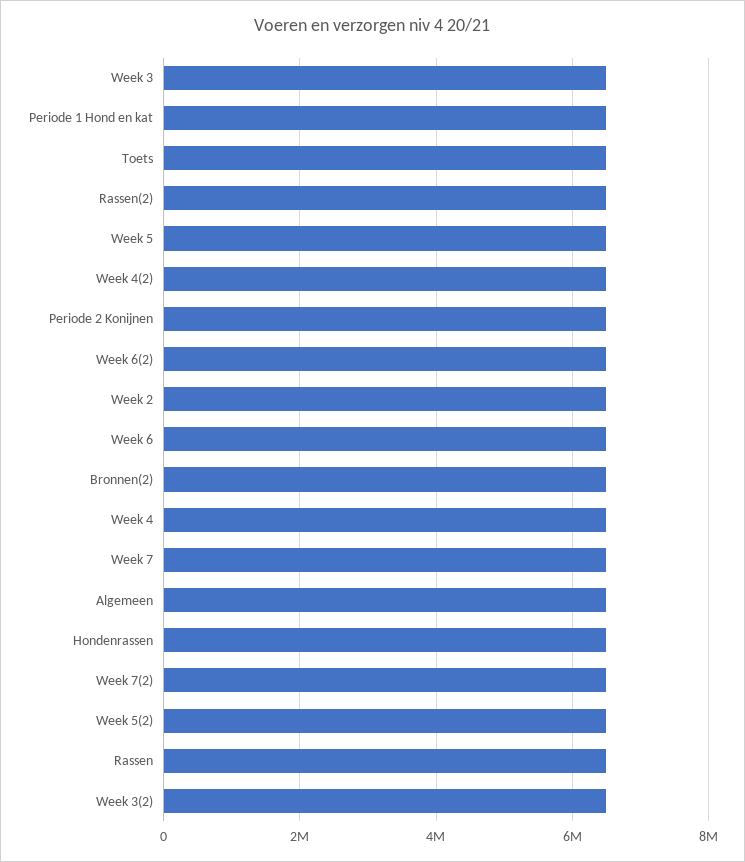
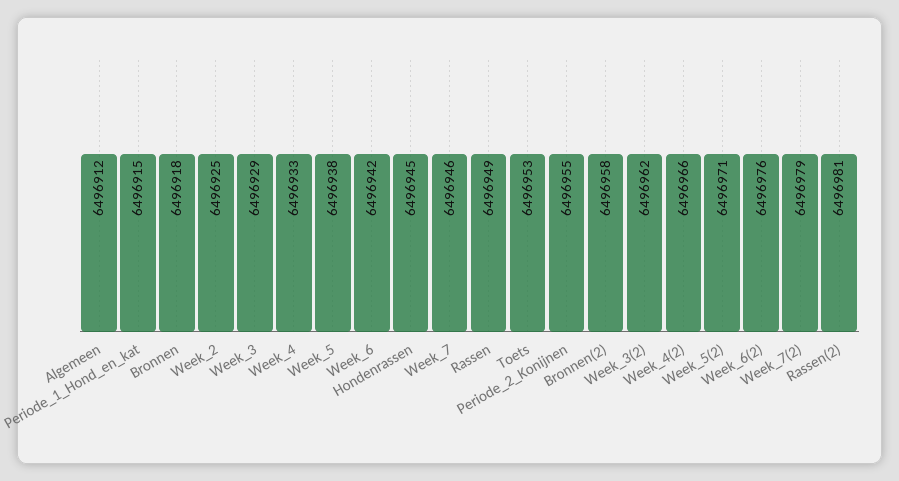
  {
    "Week 3": 6496929,
    "Periode 1 Hond en kat": 6496915,
    "Toets": 6496953,
    "Rassen(2)": 6496981,
    "Week 5": 6496938,
    "Week 4(2)": 6496966,
    "Periode 2 Konijnen": 6496955,
    "Week 6(2)": 6496976,
    "Week 2": 6496925,
    "Week 6": 6496942,
    "Bronnen(2)": 6496958,
    "Week 4": 6496933,
    "Week 7": 6496946,
    "Algemeen": 6496912,
    "Hondenrassen": 6496945,
    "Week 7(2)": 6496979,
    "Week 5(2)": 6496971,
    "Rassen": 6496949,
-   "Week 3(2)": 6496962
+   "Week 3(2)": 6496962,
+   "Bronnen": 6496918
  }

